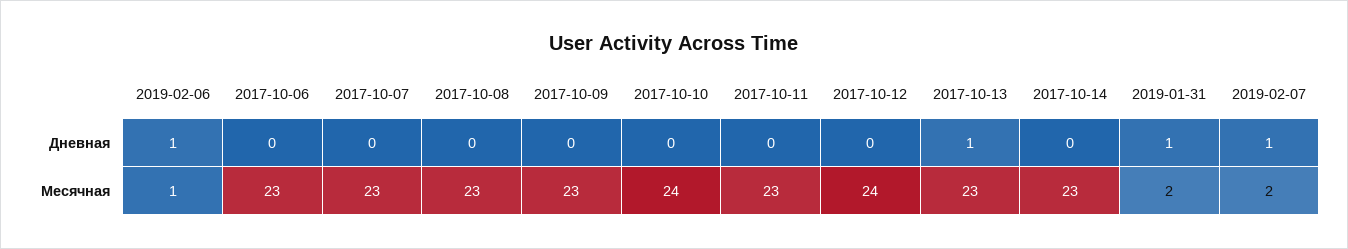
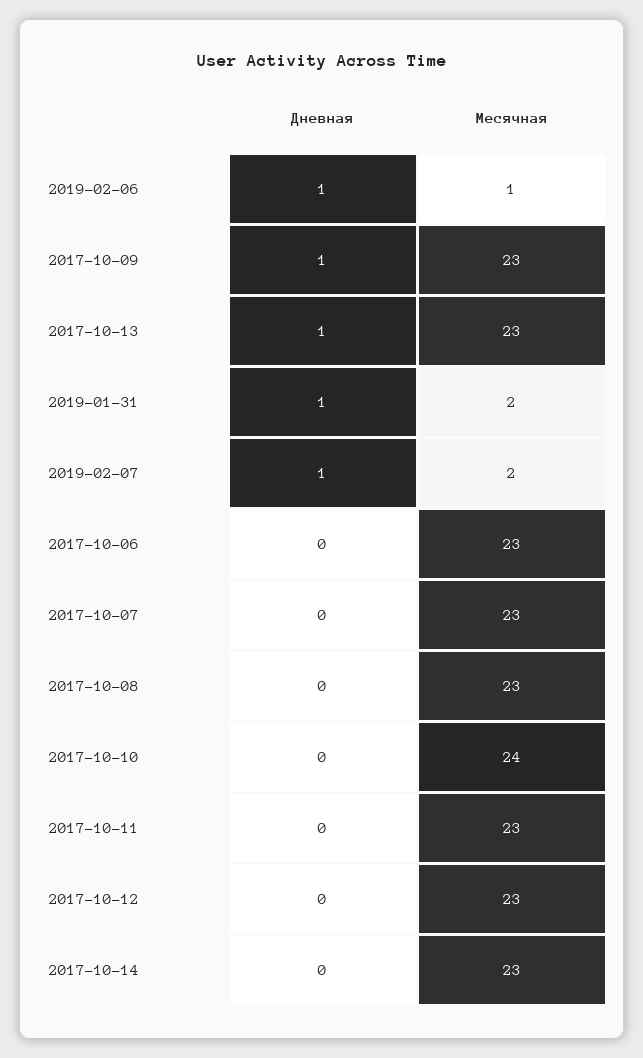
  {
    "2019-02-06": {
      "Дневная": 1,
      "Месячная": 1
    },
    "2017-10-06": {
      "Дневная": 0,
      "Месячная": 23
    },
    "2017-10-07": {
      "Дневная": 0,
      "Месячная": 23
    },
    "2017-10-08": {
      "Дневная": 0,
      "Месячная": 23
    },
    "2017-10-09": {
-     "Дневная": 0,
+     "Дневная": 1,
      "Месячная": 23
    },
    "2017-10-10": {
      "Дневная": 0,
      "Месячная": 24
    },
    "2017-10-11": {
      "Дневная": 0,
      "Месячная": 23
    },
    "2017-10-12": {
      "Дневная": 0,
-     "Месячная": 24
+     "Месячная": 23
    },
    "2017-10-13": {
      "Дневная": 1,
      "Месячная": 23
    },
    "2017-10-14": {
      "Дневная": 0,
      "Месячная": 23
    },
    "2019-01-31": {
      "Дневная": 1,
      "Месячная": 2
    },
    "2019-02-07": {
      "Дневная": 1,
      "Месячная": 2
    }
  }

